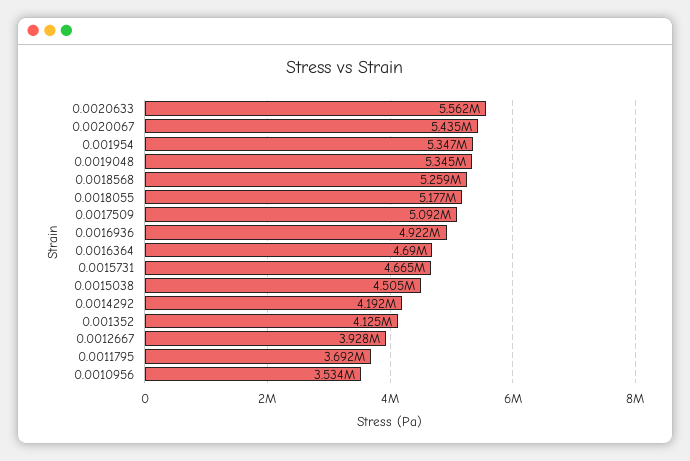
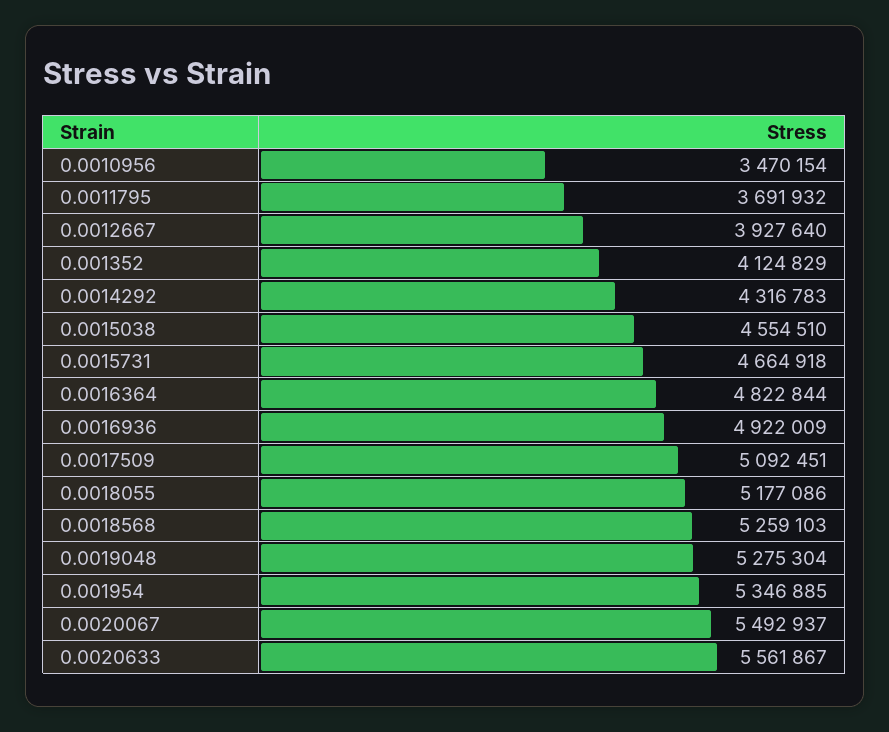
  {
    "0.0020633": 5561867,
-   "0.0020067": 5435000,
+   "0.0020067": 5492937,
    "0.001954": 5346885,
-   "0.0019048": 5345000,
+   "0.0019048": 5275304,
    "0.0018568": 5259103,
    "0.0018055": 5177086,
    "0.0017509": 5092451,
    "0.0016936": 4922009,
-   "0.0016364": 4690000,
+   "0.0016364": 4822844,
    "0.0015731": 4664918,
-   "0.0015038": 4505000,
+   "0.0015038": 4554510,
-   "0.0014292": 4192000,
+   "0.0014292": 4316783,
    "0.001352": 4124829,
    "0.0012667": 3927640,
    "0.0011795": 3691932,
-   "0.0010956": 3534000
+   "0.0010956": 3470154
  }

